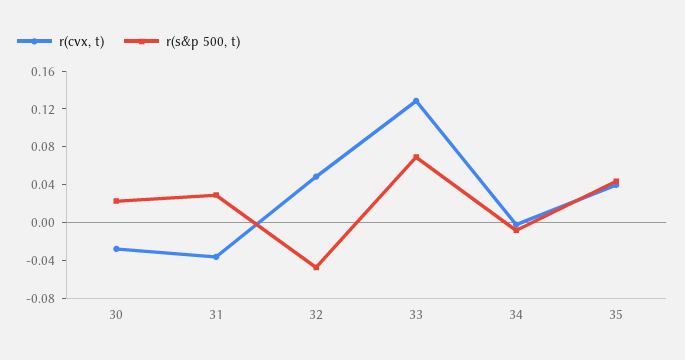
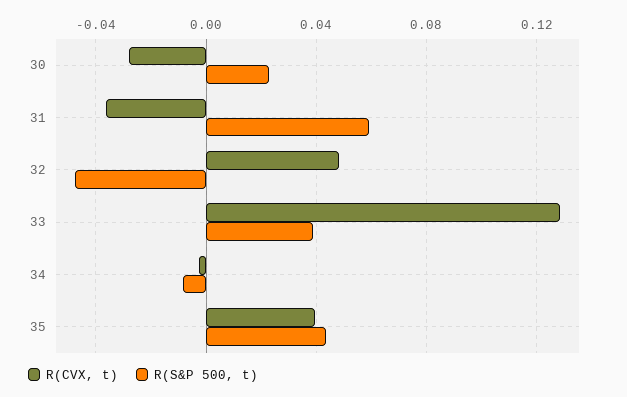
  {
    "r(cvx, t)": {
      "30": -0.03,
      "31": -0.035,
      "32": 0.05,
      "33": 0.13,
      "34": 0,
      "35": 0.04
    },
    "r(s&p 500, t)": {
      "30": 0.025,
-     "31": 0.03,
+     "31": 0.06,
      "32": -0.05,
-     "33": 0.07,
+     "33": 0.04,
      "34": -0.01,
      "35": 0.045
    }
  }

